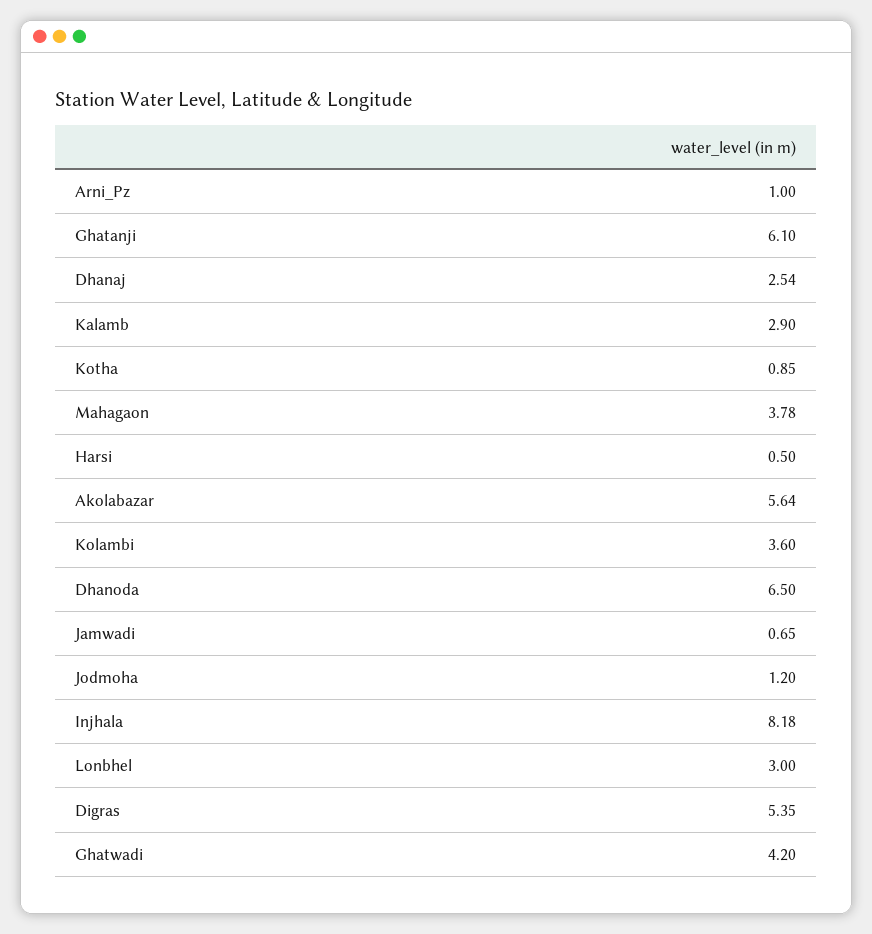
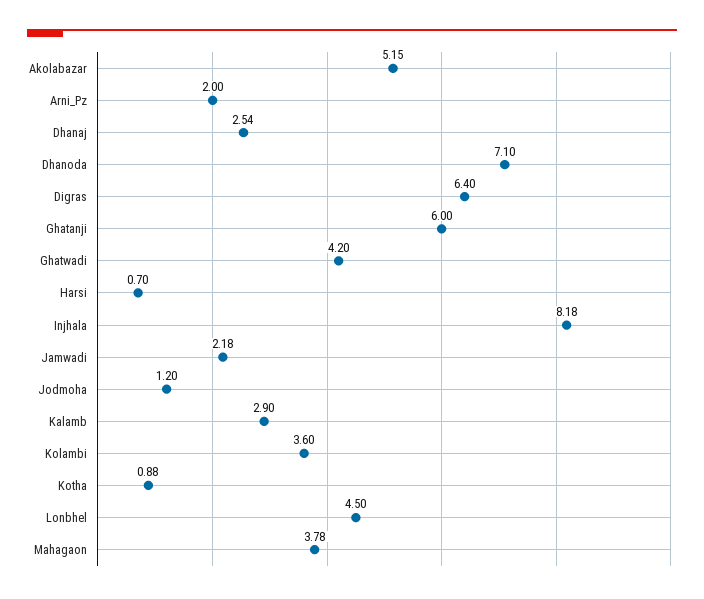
  {
-   "Arni_Pz": 1,
+   "Arni_Pz": 2,
-   "Ghatanji": 6.1,
+   "Ghatanji": 6,
    "Dhanaj": 2.54,
    "Kalamb": 2.9,
-   "Kotha": 0.85,
+   "Kotha": 0.88,
    "Mahagaon": 3.78,
-   "Harsi": 0.5,
+   "Harsi": 0.7,
-   "Akolabazar": 5.64,
+   "Akolabazar": 5.15,
    "Kolambi": 3.6,
-   "Dhanoda": 6.5,
+   "Dhanoda": 7.1,
-   "Jamwadi": 0.65,
+   "Jamwadi": 2.18,
    "Jodmoha": 1.2,
    "Injhala": 8.18,
-   "Lonbhel": 3,
+   "Lonbhel": 4.5,
-   "Digras": 5.35,
+   "Digras": 6.4,
    "Ghatwadi": 4.2
  }

